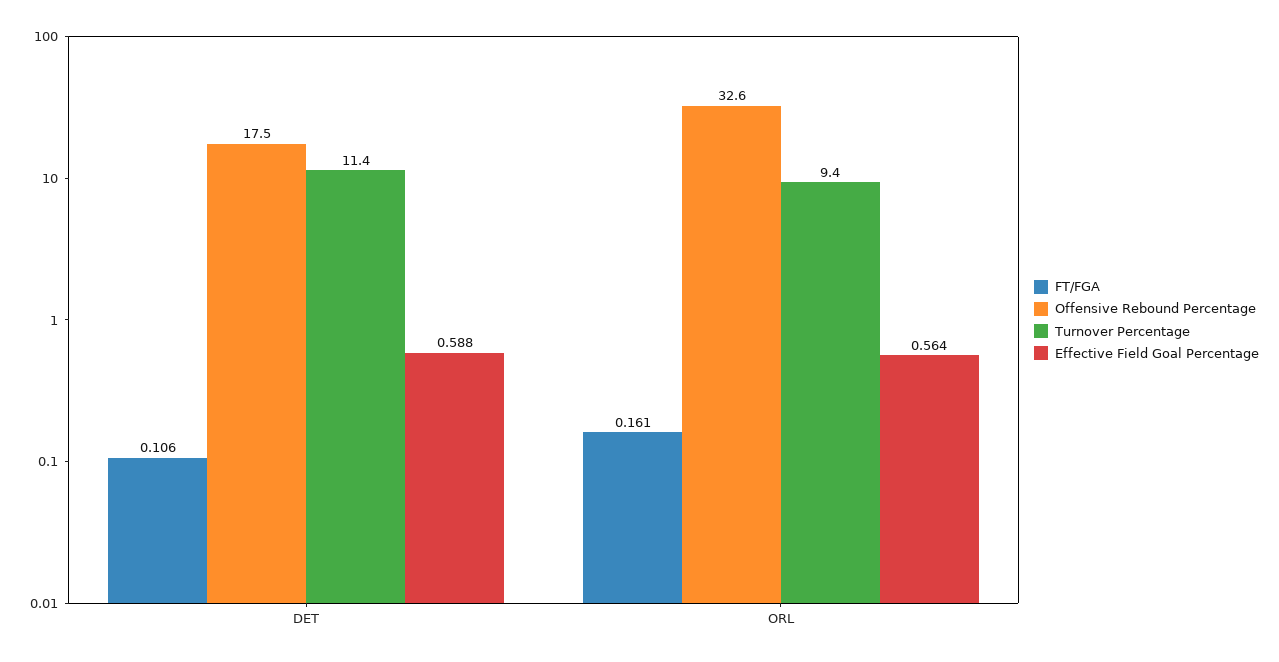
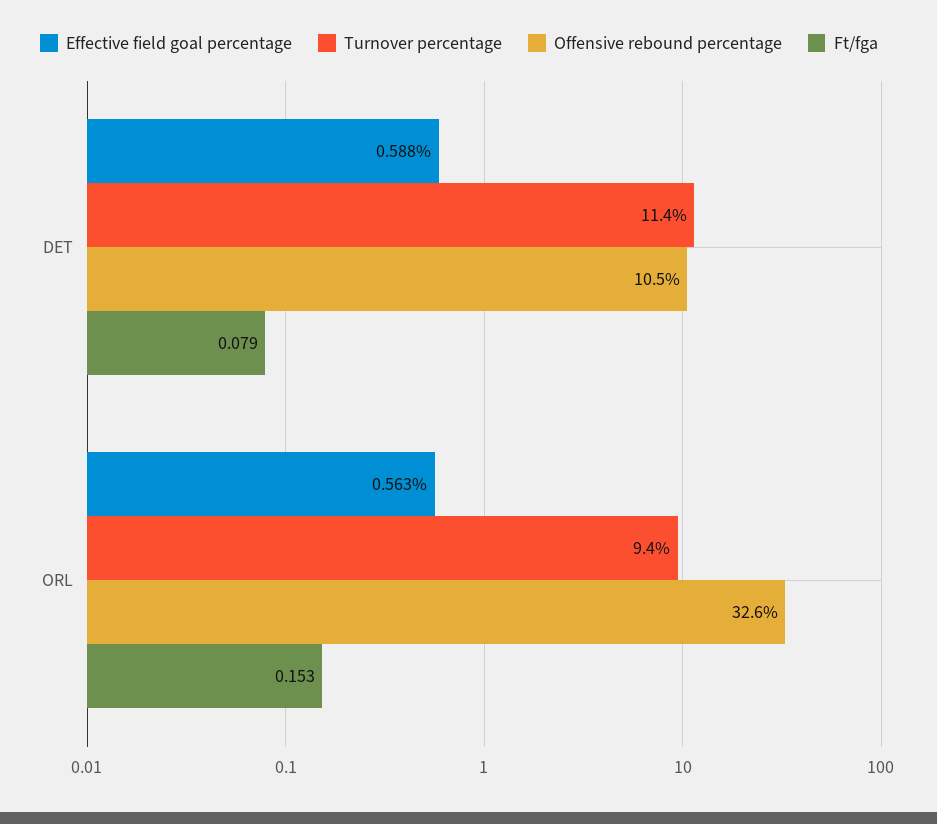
  {
    "FT/FGA": {
-     "DET": 0.106,
+     "DET": 0.079,
-     "ORL": 0.161
+     "ORL": 0.153
    },
    "Offensive Rebound Percentage": {
-     "DET": 17.5,
+     "DET": 10.5,
      "ORL": 32.6
    },
    "Turnover Percentage": {
      "DET": 11.4,
      "ORL": 9.4
    },
    "Effective Field Goal Percentage": {
      "DET": 0.588,
-     "ORL": 0.564
+     "ORL": 0.563
    }
  }

